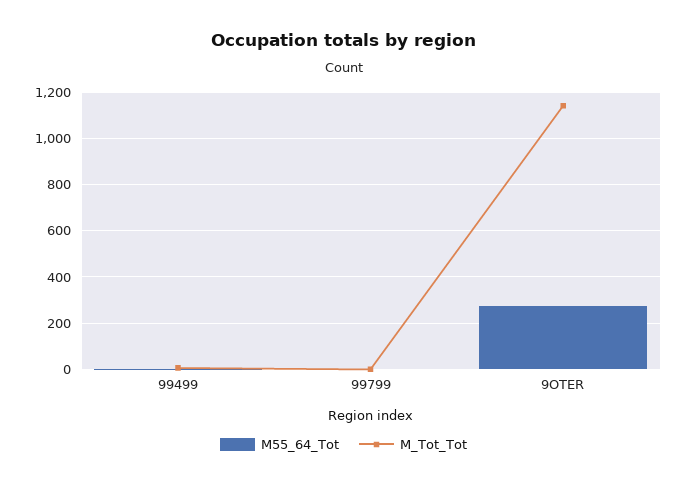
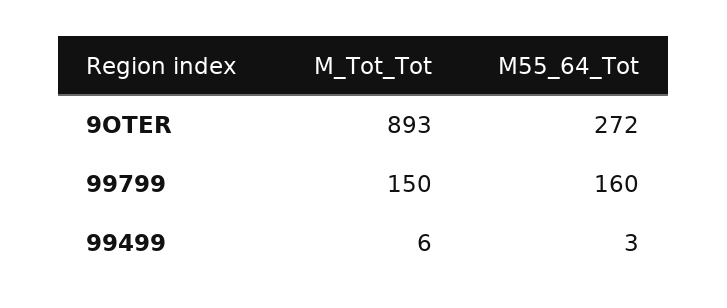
  {
    "M55_64_Tot": {
      "99499": 3,
-     "99799": 0,
+     "99799": 160,
      "9OTER": 272
    },
    "M_Tot_Tot": {
      "99499": 6,
-     "99799": 0,
+     "99799": 150,
-     "9OTER": 1150
+     "9OTER": 893
    }
  }

